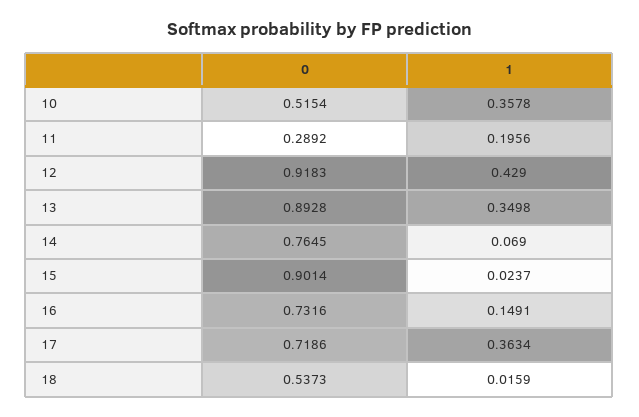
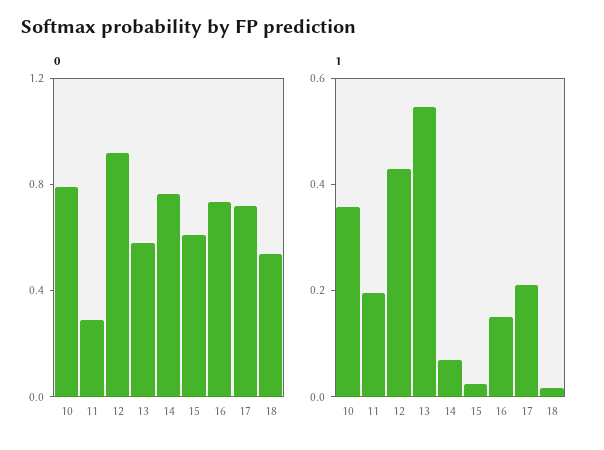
  {
    "0": {
-     "10": 0.5154,
+     "10": 0.8,
      "11": 0.2892,
      "12": 0.9183,
-     "13": 0.8928,
+     "13": 0.6,
      "14": 0.7645,
-     "15": 0.9014,
+     "15": 0.6,
      "16": 0.7316,
      "17": 0.7186,
      "18": 0.5373
    },
    "1": {
      "10": 0.3578,
      "11": 0.1956,
      "12": 0.429,
-     "13": 0.3498,
+     "13": 0.55,
      "14": 0.069,
      "15": 0.0237,
      "16": 0.1491,
-     "17": 0.3634,
+     "17": 0.2,
      "18": 0.0159
    }
  }

